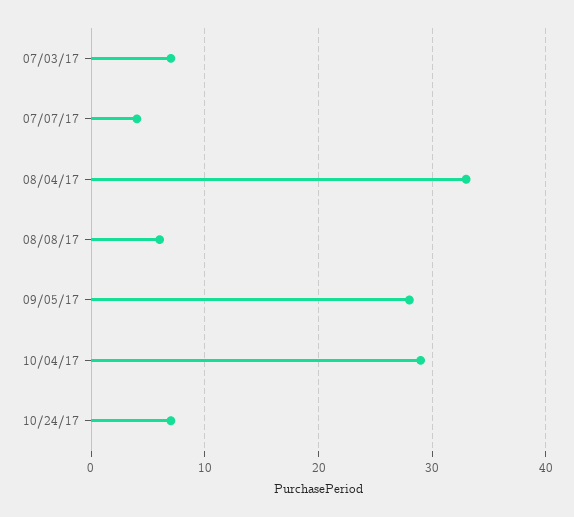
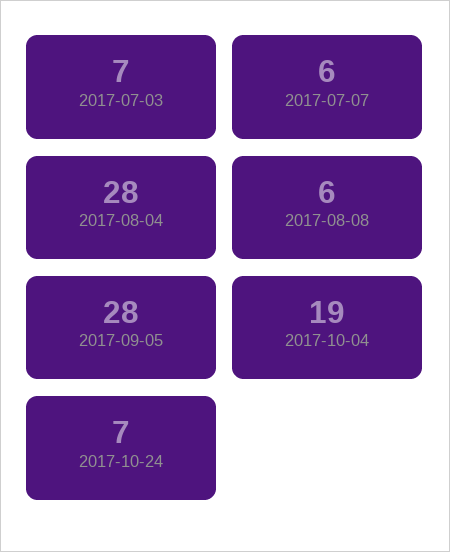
  {
    "07/03/17": 7,
-   "07/07/17": 4,
+   "07/07/17": 6,
-   "08/04/17": 33,
+   "08/04/17": 28,
    "08/08/17": 6,
    "09/05/17": 28,
-   "10/04/17": 29,
+   "10/04/17": 19,
    "10/24/17": 7
  }

